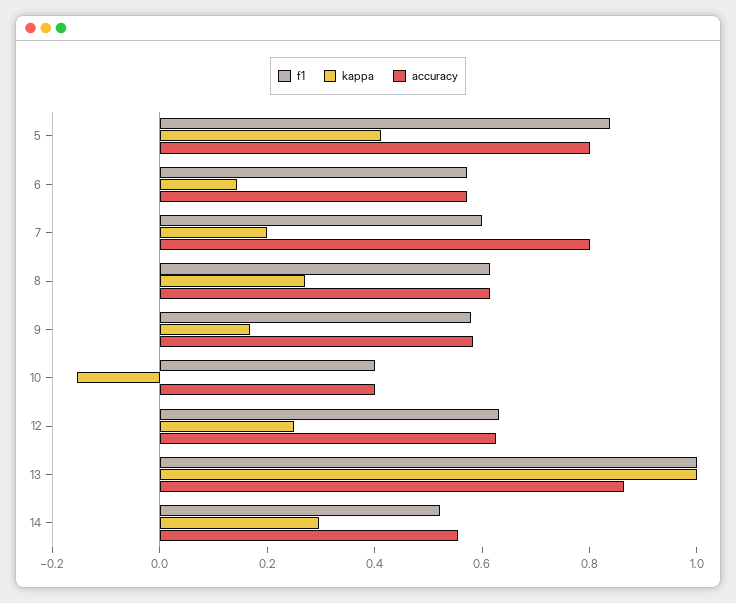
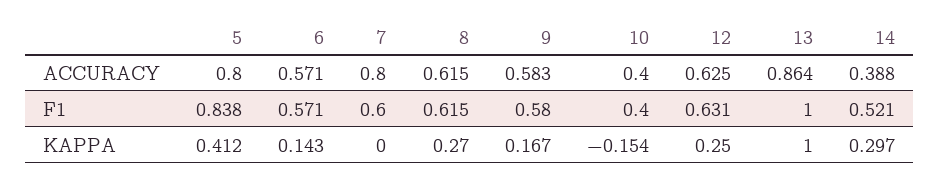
  {
    "f1": {
      "5": 0.838,
      "6": 0.571,
      "7": 0.6,
      "8": 0.615,
      "9": 0.58,
      "10": 0.4,
      "12": 0.631,
      "13": 1,
      "14": 0.521
    },
    "kappa": {
      "5": 0.412,
      "6": 0.143,
-     "7": 0.2,
+     "7": 0,
      "8": 0.27,
      "9": 0.167,
      "10": -0.154,
      "12": 0.25,
      "13": 1,
      "14": 0.297
    },
    "accuracy": {
      "5": 0.8,
      "6": 0.571,
      "7": 0.8,
      "8": 0.615,
      "9": 0.583,
      "10": 0.4,
      "12": 0.625,
      "13": 0.864,
-     "14": 0.55
+     "14": 0.388
    }
  }

